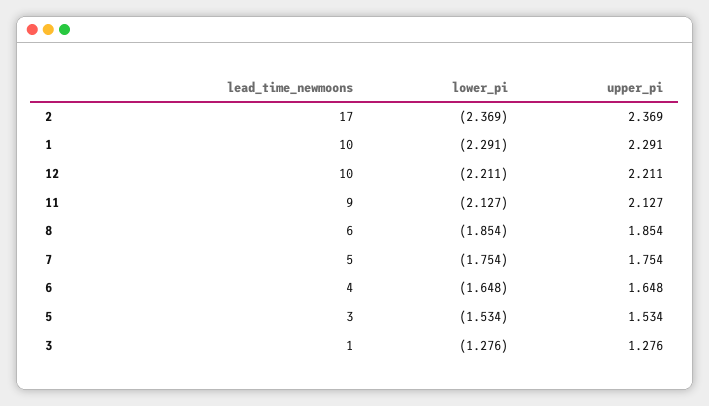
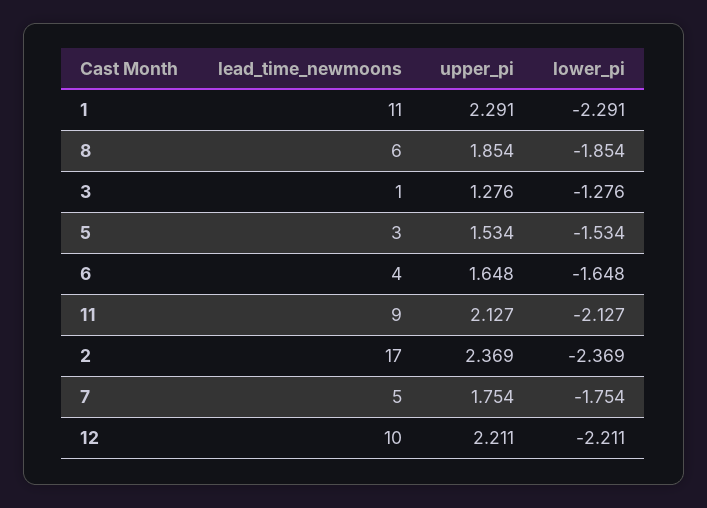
  {
    "lead_time_newmoons": {
      "2": 17,
-     "1": 10,
+     "1": 11,
      "12": 10,
      "11": 9,
      "8": 6,
      "7": 5,
      "6": 4,
      "5": 3,
      "3": 1
    },
    "lower_pi": {
      "2": -2.369,
      "1": -2.291,
      "12": -2.211,
      "11": -2.127,
      "8": -1.854,
      "7": -1.754,
      "6": -1.648,
      "5": -1.534,
      "3": -1.276
    },
    "upper_pi": {
      "2": 2.369,
      "1": 2.291,
      "12": 2.211,
      "11": 2.127,
      "8": 1.854,
      "7": 1.754,
      "6": 1.648,
      "5": 1.534,
      "3": 1.276
    }
  }

